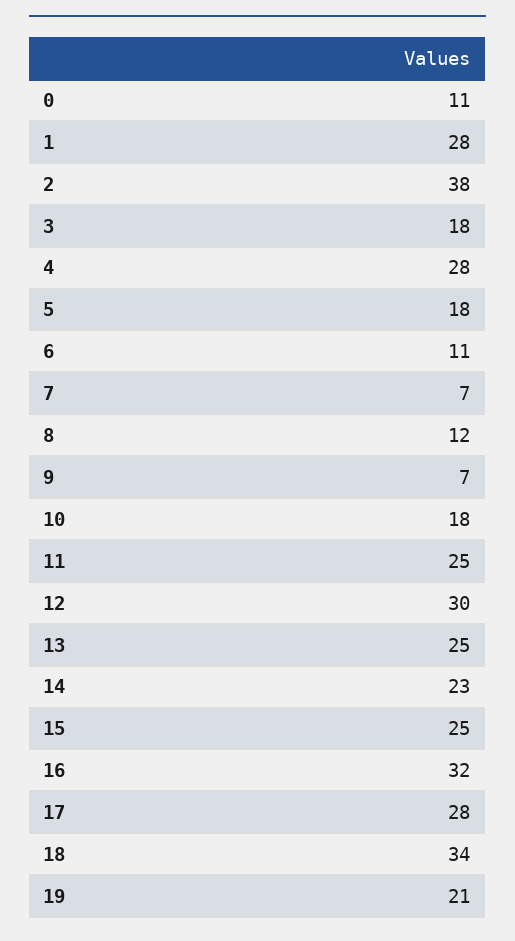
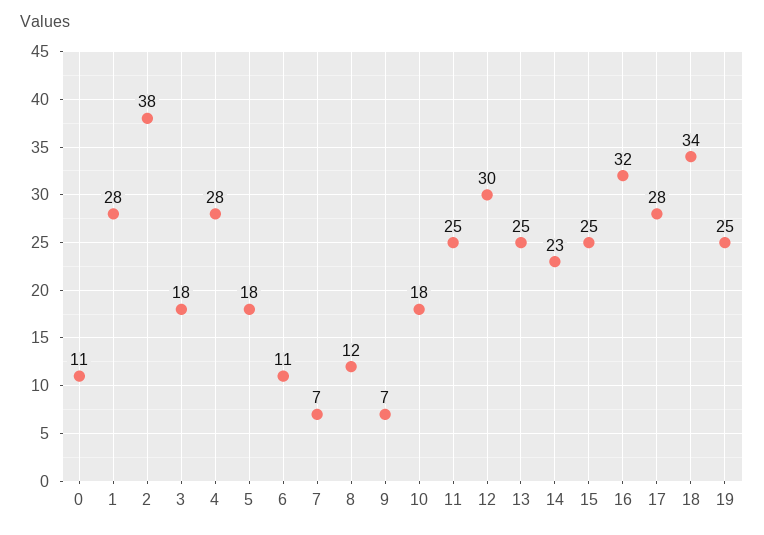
  {
    "0": 11,
    "1": 28,
    "2": 38,
    "3": 18,
    "4": 28,
    "5": 18,
    "6": 11,
    "7": 7,
    "8": 12,
    "9": 7,
    "10": 18,
    "11": 25,
    "12": 30,
    "13": 25,
    "14": 23,
    "15": 25,
    "16": 32,
    "17": 28,
    "18": 34,
-   "19": 21
+   "19": 25
  }

